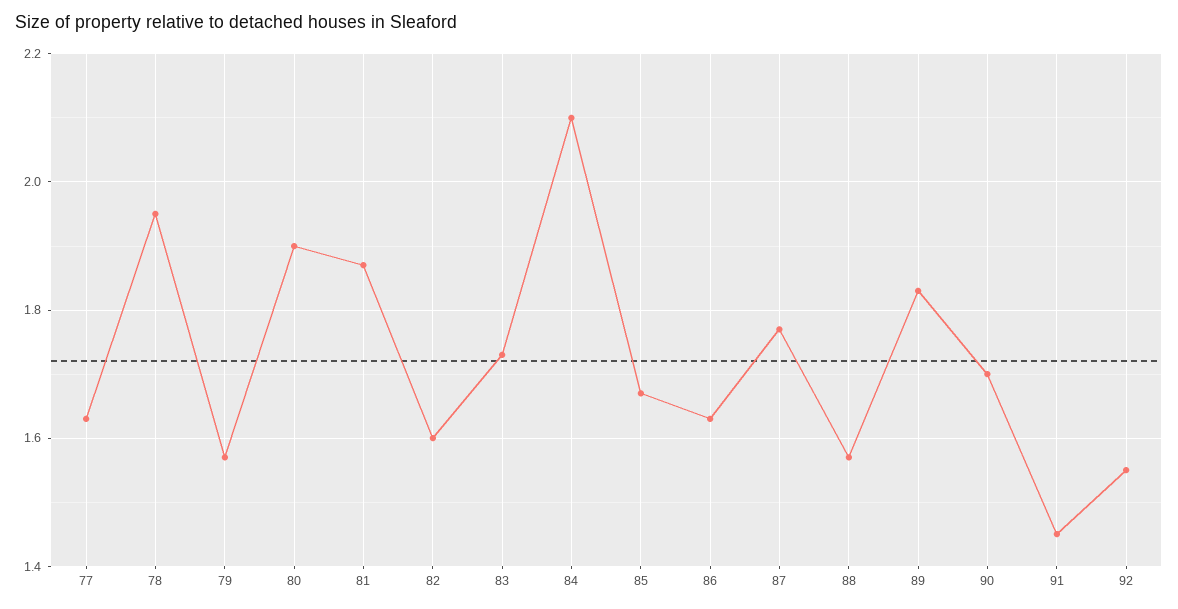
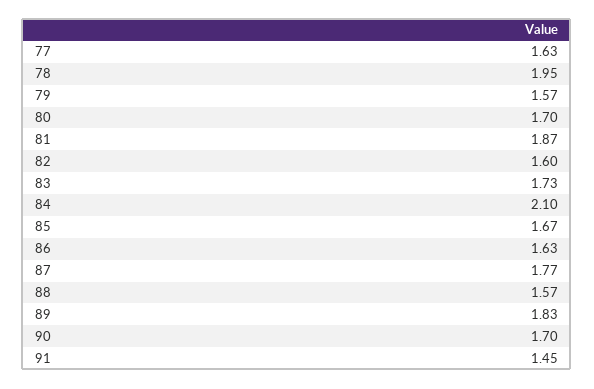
  {
    "77": 1.63,
    "78": 1.95,
    "79": 1.57,
-   "80": 1.9,
+   "80": 1.7,
    "81": 1.87,
    "82": 1.6,
    "83": 1.73,
    "84": 2.1,
    "85": 1.67,
    "86": 1.63,
    "87": 1.77,
    "88": 1.57,
    "89": 1.83,
    "90": 1.7,
-   "91": 1.45,
+   "91": 1.45
-   "92": 1.55
  }

